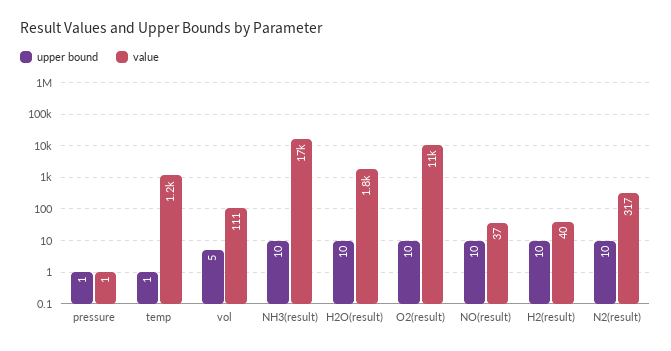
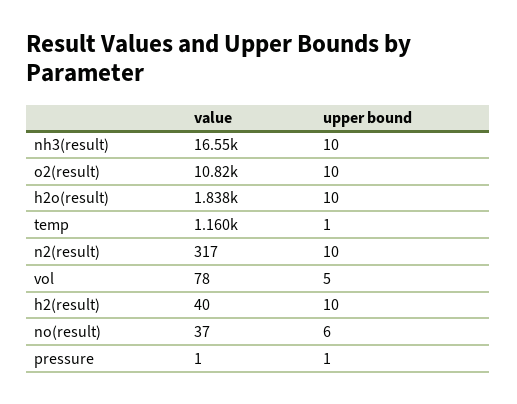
  {
    "upper bound": {
      "pressure": 1,
      "temp": 1,
      "vol": 5,
      "NH3(result)": 10,
      "H2O(result)": 10,
      "O2(result)": 10,
-     "NO(result)": 10,
+     "NO(result)": 6,
      "H2(result)": 10,
      "N2(result)": 10
    },
    "value": {
      "pressure": 1,
      "temp": 1160,
-     "vol": 111,
+     "vol": 78,
      "NH3(result)": 16550,
      "H2O(result)": 1838,
      "O2(result)": 10820,
      "NO(result)": 37,
      "H2(result)": 40,
      "N2(result)": 317
    }
  }

